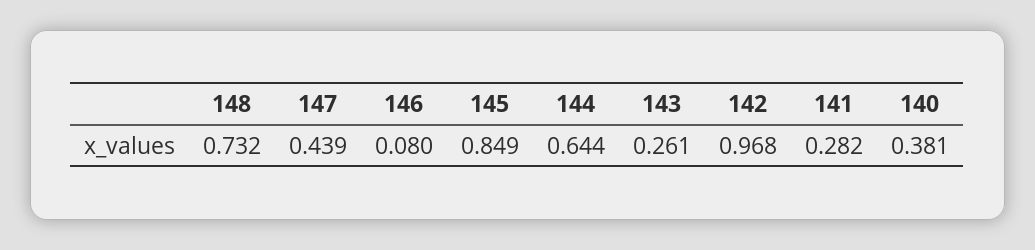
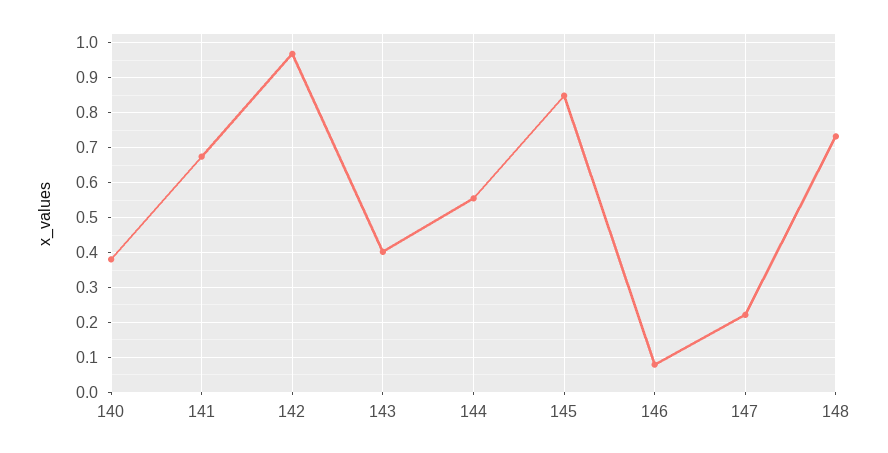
  {
    "148": 0.732,
-   "147": 0.439,
+   "147": 0.22,
    "146": 0.08,
    "145": 0.849,
-   "144": 0.644,
+   "144": 0.56,
-   "143": 0.261,
+   "143": 0.4,
    "142": 0.968,
-   "141": 0.282,
+   "141": 0.68,
    "140": 0.381
  }

